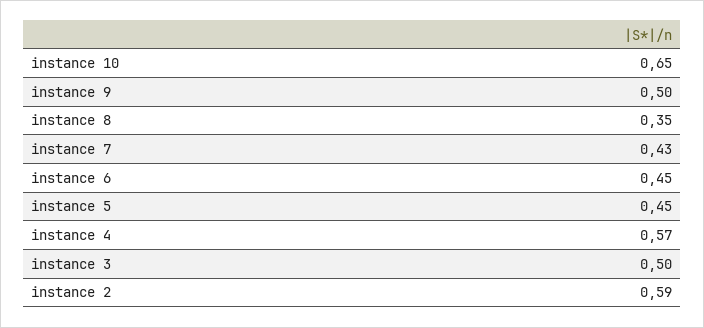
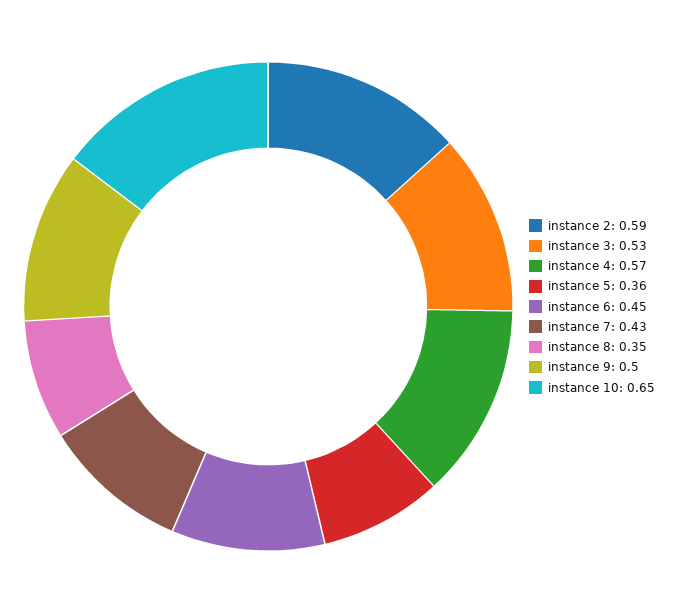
  {
    "instance 10": 0.65,
    "instance 9": 0.5,
    "instance 8": 0.35,
    "instance 7": 0.43,
    "instance 6": 0.45,
-   "instance 5": 0.45,
+   "instance 5": 0.36,
    "instance 4": 0.57,
-   "instance 3": 0.5,
+   "instance 3": 0.53,
    "instance 2": 0.59
  }

